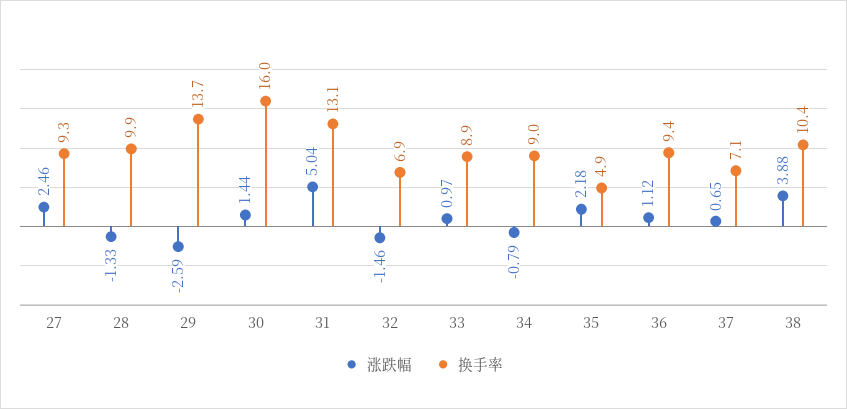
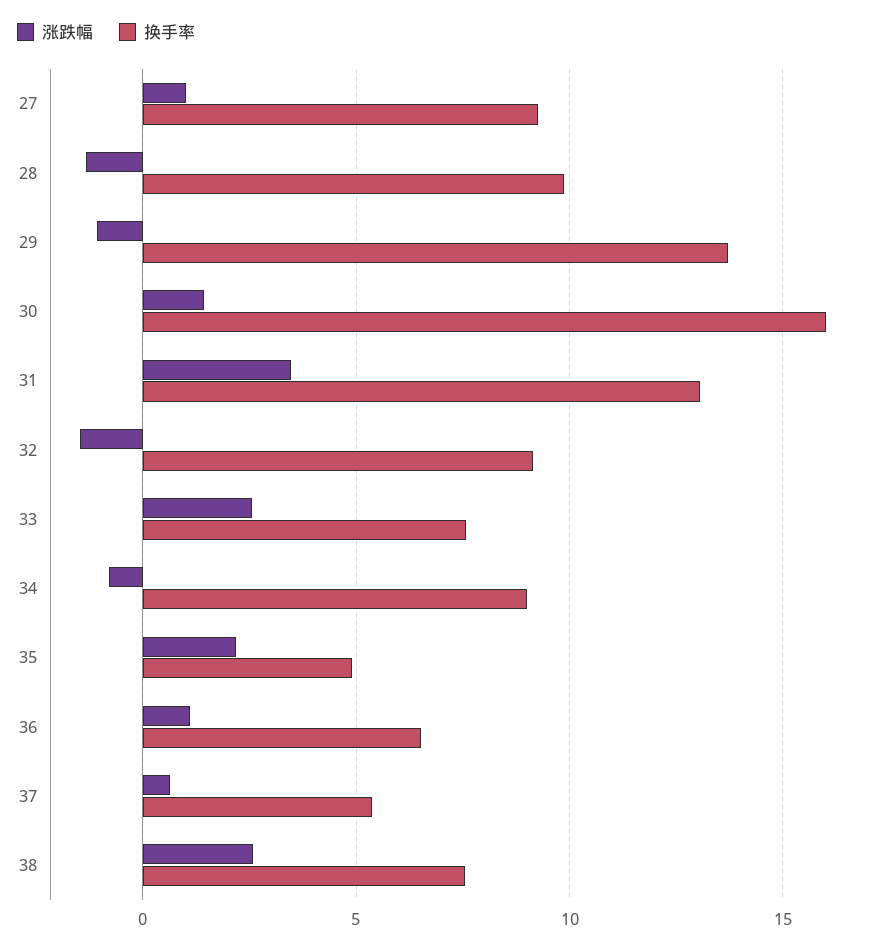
  {
    "涨跌幅": {
-     "27": 2.46,
+     "27": 1,
      "28": -1.33,
-     "29": -2.59,
+     "29": -1,
      "30": 1.44,
-     "31": 5.04,
+     "31": 3.5,
      "32": -1.46,
-     "33": 0.97,
+     "33": 2.5,
      "34": -0.79,
      "35": 2.18,
      "36": 1.12,
      "37": 0.65,
-     "38": 3.88
+     "38": 2.5
    },
    "换手率": {
      "27": 9.3,
      "28": 9.9,
      "29": 13.7,
      "30": 16,
      "31": 13.1,
-     "32": 6.9,
+     "32": 9,
-     "33": 8.9,
+     "33": 7.5,
      "34": 9,
      "35": 4.9,
-     "36": 9.4,
+     "36": 6.5,
-     "37": 7.1,
+     "37": 5.5,
-     "38": 10.4
+     "38": 7.5
    }
  }

